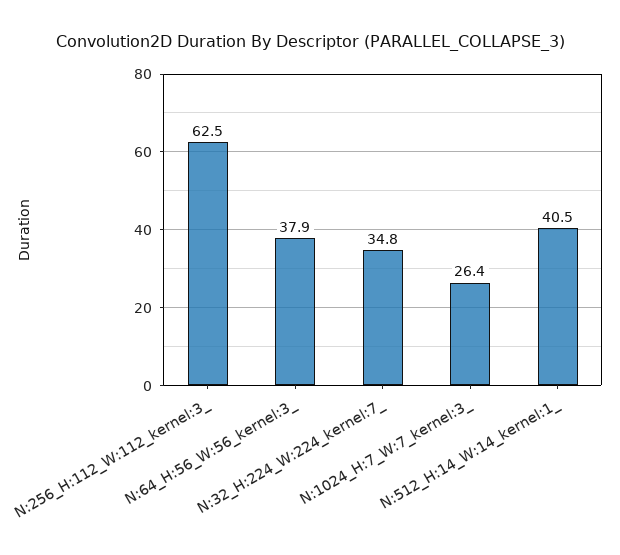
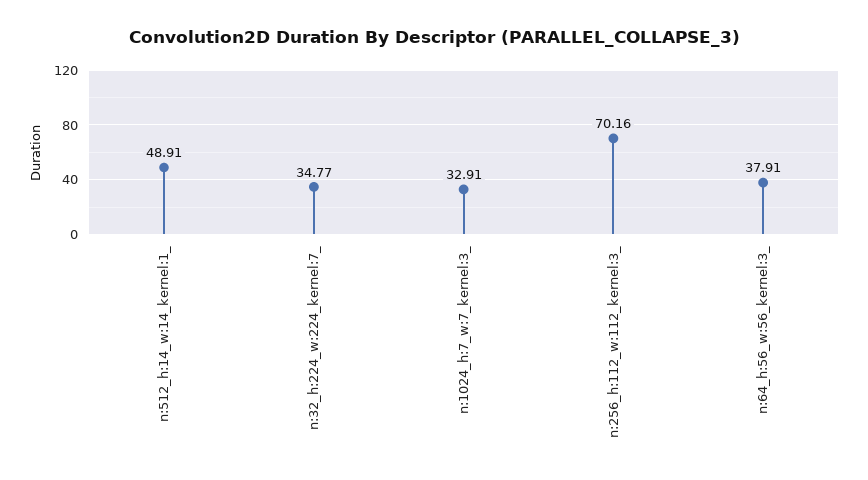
  {
-   "N:256_H:112_W:112_kernel:3_": 62.5,
+   "N:256_H:112_W:112_kernel:3_": 70.16,
    "N:64_H:56_W:56_kernel:3_": 37.91,
    "N:32_H:224_W:224_kernel:7_": 34.77,
-   "N:1024_H:7_W:7_kernel:3_": 26.4,
+   "N:1024_H:7_W:7_kernel:3_": 32.91,
-   "N:512_H:14_W:14_kernel:1_": 40.5
+   "N:512_H:14_W:14_kernel:1_": 48.91
  }

